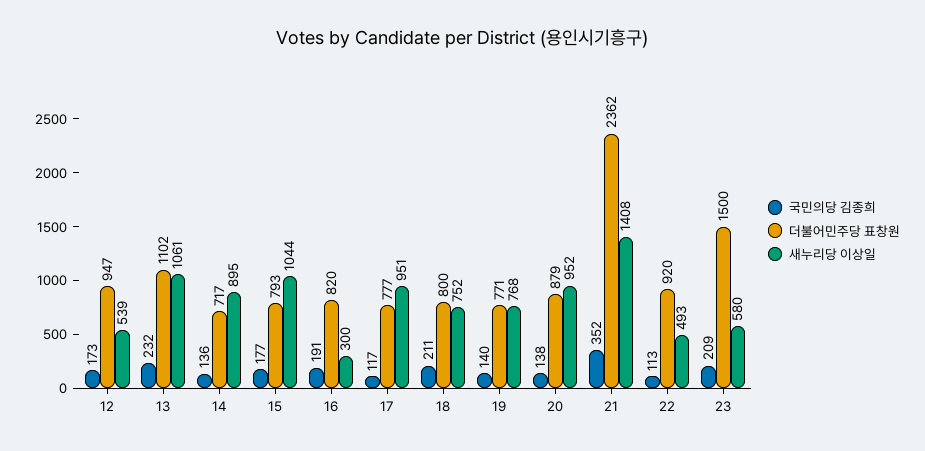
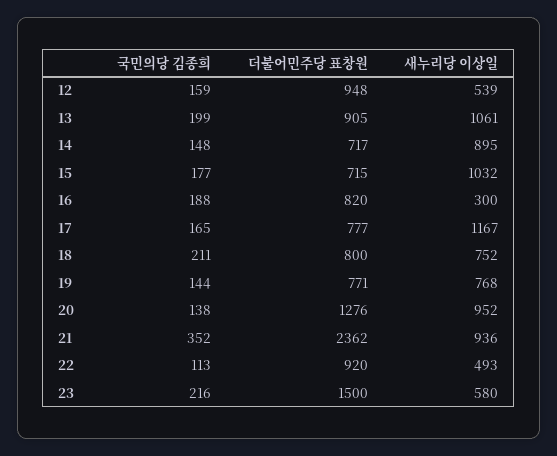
  {
    "국민의당 김종희": {
-     "12": 173,
+     "12": 159,
-     "13": 232,
+     "13": 199,
-     "14": 136,
+     "14": 148,
      "15": 177,
-     "16": 191,
+     "16": 188,
-     "17": 117,
+     "17": 165,
      "18": 211,
-     "19": 140,
+     "19": 144,
      "20": 138,
      "21": 352,
      "22": 113,
-     "23": 209
+     "23": 216
    },
    "더불어민주당 표창원": {
-     "12": 947,
+     "12": 948,
-     "13": 1102,
+     "13": 905,
      "14": 717,
-     "15": 793,
+     "15": 715,
      "16": 820,
      "17": 777,
      "18": 800,
      "19": 771,
-     "20": 879,
+     "20": 1276,
      "21": 2362,
      "22": 920,
      "23": 1500
    },
    "새누리당 이상일": {
      "12": 539,
      "13": 1061,
      "14": 895,
-     "15": 1044,
+     "15": 1032,
      "16": 300,
-     "17": 951,
+     "17": 1167,
      "18": 752,
      "19": 768,
      "20": 952,
-     "21": 1408,
+     "21": 936,
      "22": 493,
      "23": 580
    }
  }

